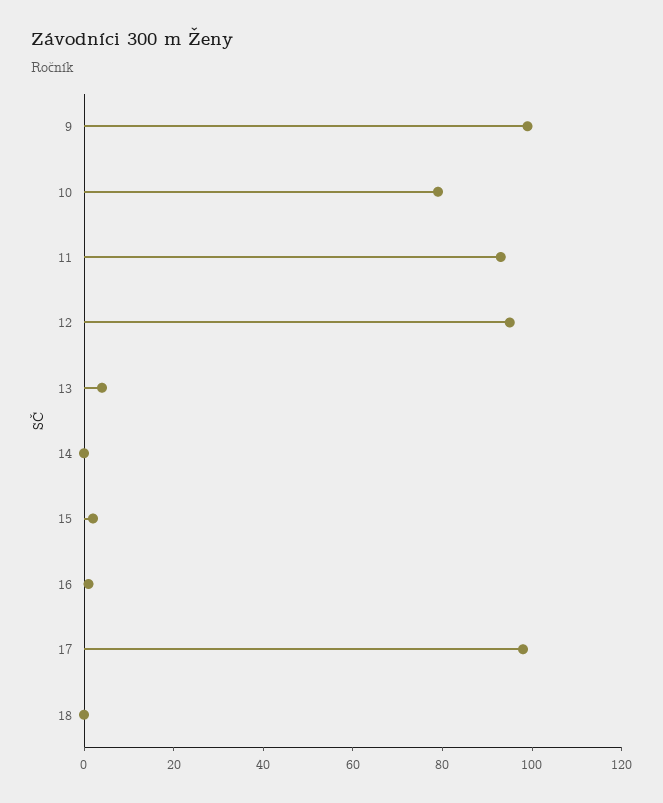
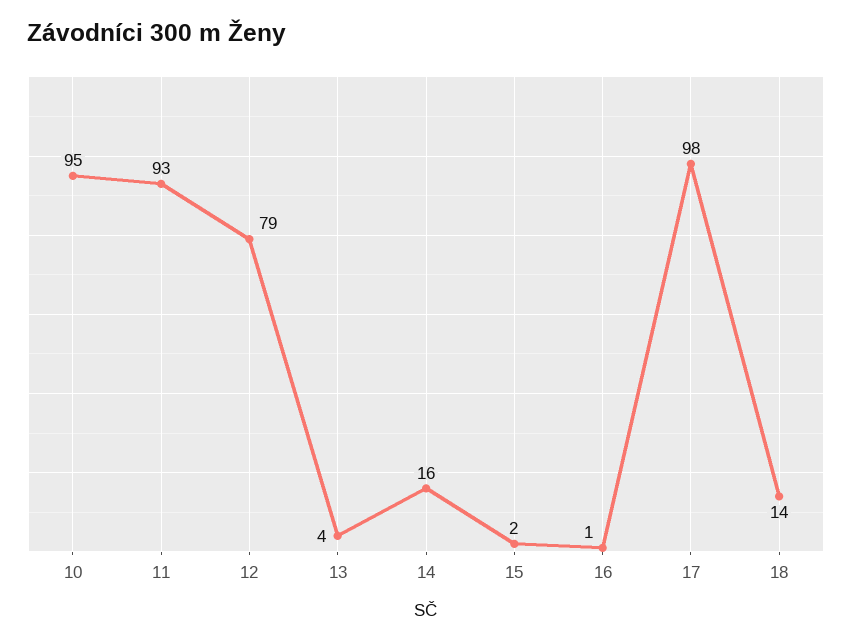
  {
-   "9": 100,
-   "10": 80,
+   "10": 95,
    "11": 93,
-   "12": 95,
+   "12": 79,
    "13": 4,
-   "14": 0,
+   "14": 16,
    "15": 2,
    "16": 1,
    "17": 98,
-   "18": 0
+   "18": 14
  }

